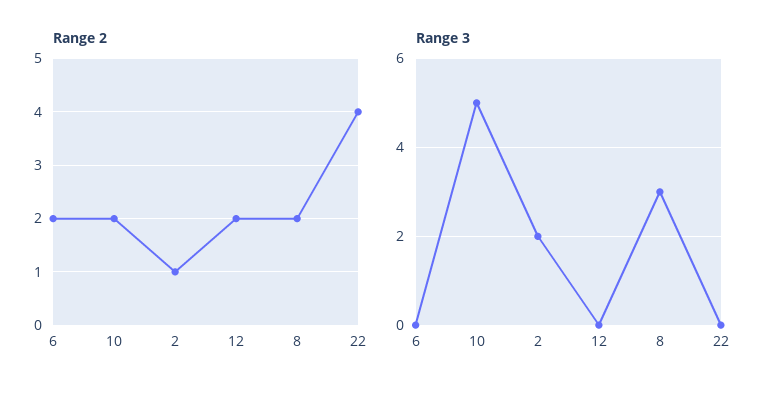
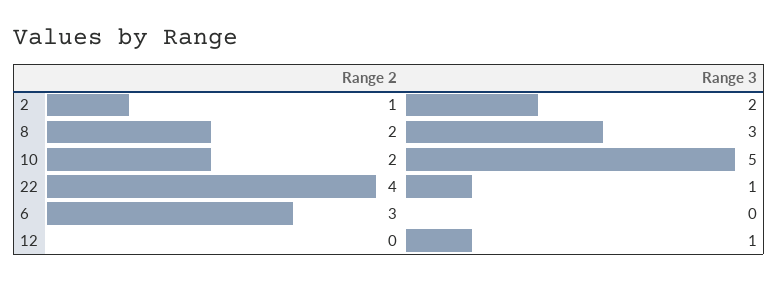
  {
    "Range 2": {
-     "6": 2,
+     "6": 3,
      "10": 2,
      "2": 1,
-     "12": 2,
+     "12": 0,
      "8": 2,
      "22": 4
    },
    "Range 3": {
      "6": 0,
      "10": 5,
      "2": 2,
-     "12": 0,
+     "12": 1,
      "8": 3,
-     "22": 0
+     "22": 1
    }
  }

